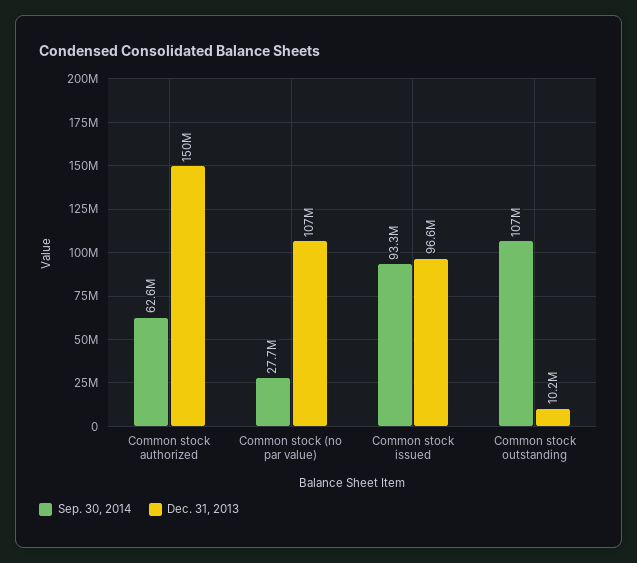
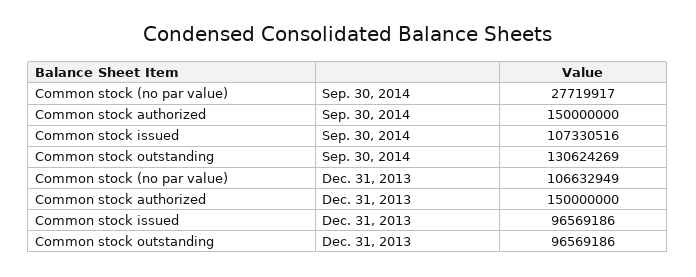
  {
    "Sep. 30, 2014": {
-     "Common stock authorized": 62600000,
+     "Common stock authorized": 150000000,
      "Common stock (no par value)": 27719917,
-     "Common stock issued": 93300000,
+     "Common stock issued": 107330516,
-     "Common stock outstanding": 107000000
+     "Common stock outstanding": 130624269
    },
    "Dec. 31, 2013": {
      "Common stock authorized": 150000000,
      "Common stock (no par value)": 106632949,
      "Common stock issued": 96569186,
-     "Common stock outstanding": 10200000
+     "Common stock outstanding": 96569186
    }
  }

